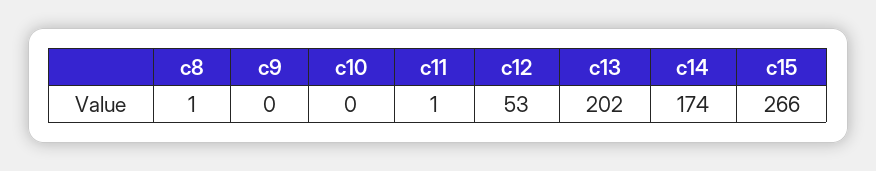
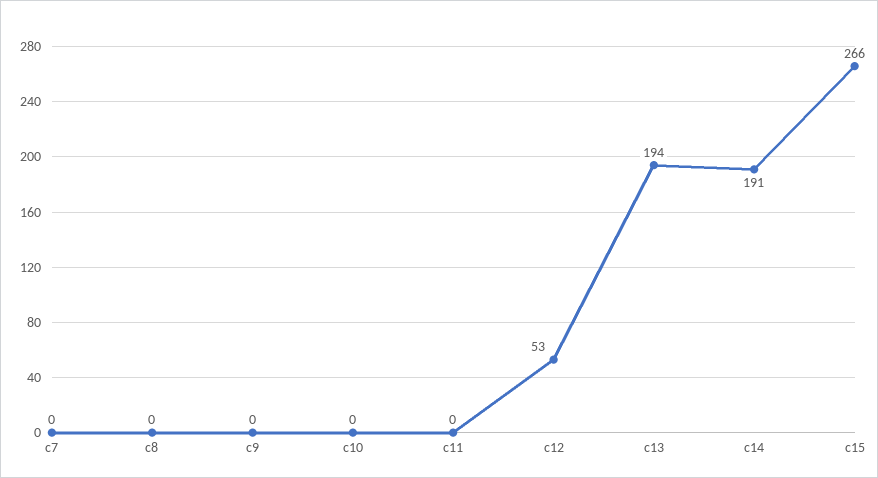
  {
-   "c8": 1,
+   "c8": 0,
    "c9": 0,
    "c10": 0,
-   "c11": 1,
+   "c11": 0,
    "c12": 53,
-   "c13": 202,
+   "c13": 194,
-   "c14": 174,
+   "c14": 191,
-   "c15": 266
+   "c15": 266,
+   "c7": 0
  }

